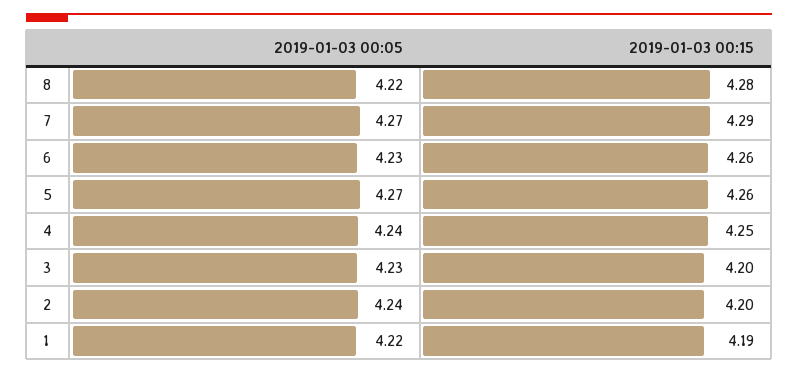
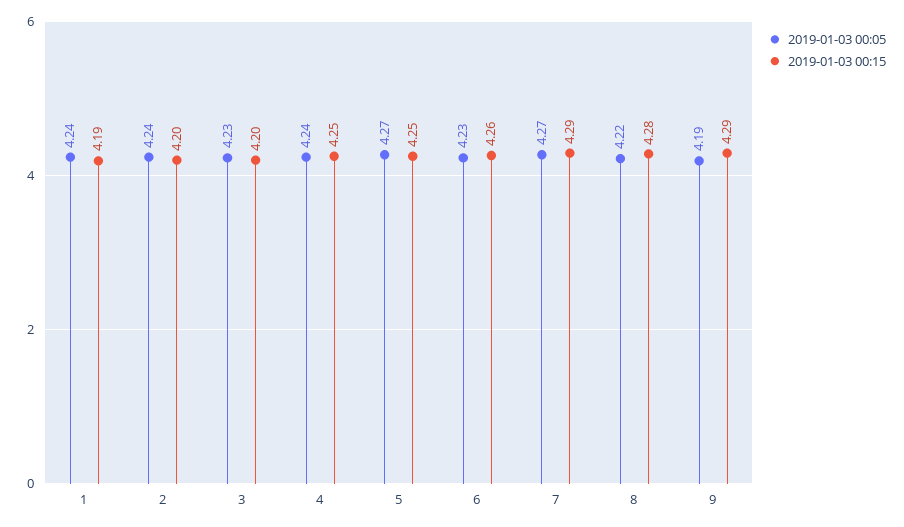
  {
    "2019-01-03 00:05": {
      "8": 4.22,
      "7": 4.27,
      "6": 4.23,
      "5": 4.27,
      "4": 4.24,
      "3": 4.23,
      "2": 4.24,
-     "1": 4.22
+     "1": 4.24,
+     "9": 4.19
    },
    "2019-01-03 00:15": {
      "8": 4.28,
      "7": 4.29,
      "6": 4.26,
-     "5": 4.26,
+     "5": 4.25,
      "4": 4.25,
      "3": 4.2,
      "2": 4.2,
-     "1": 4.19
+     "1": 4.19,
+     "9": 4.29
    }
  }

